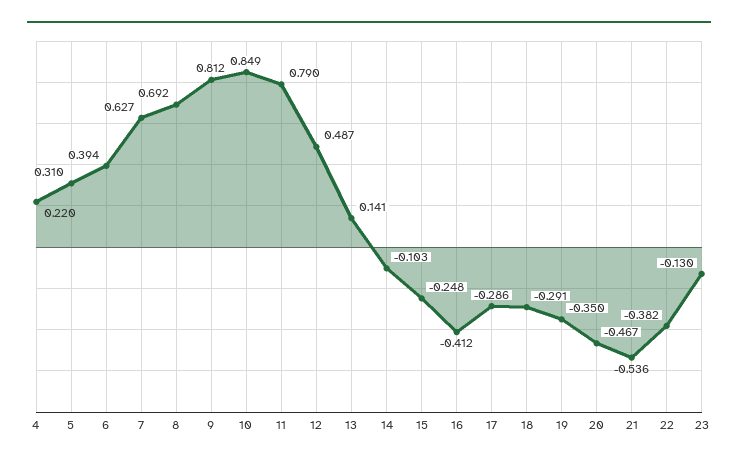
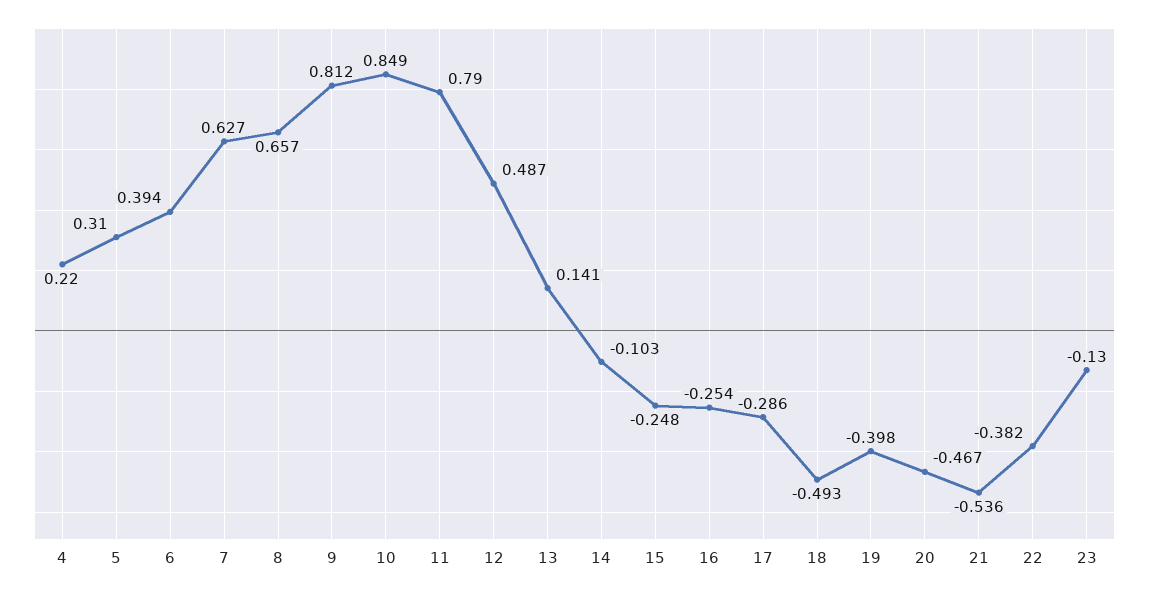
  {
    "4": 0.22,
    "5": 0.31,
    "6": 0.394,
    "7": 0.627,
-   "8": 0.692,
+   "8": 0.657,
    "9": 0.812,
    "10": 0.849,
    "11": 0.79,
    "12": 0.487,
    "13": 0.141,
    "14": -0.103,
    "15": -0.248,
-   "16": -0.412,
+   "16": -0.254,
    "17": -0.286,
-   "18": -0.291,
+   "18": -0.493,
-   "19": -0.35,
+   "19": -0.398,
    "20": -0.467,
    "21": -0.536,
    "22": -0.382,
    "23": -0.13
  }

